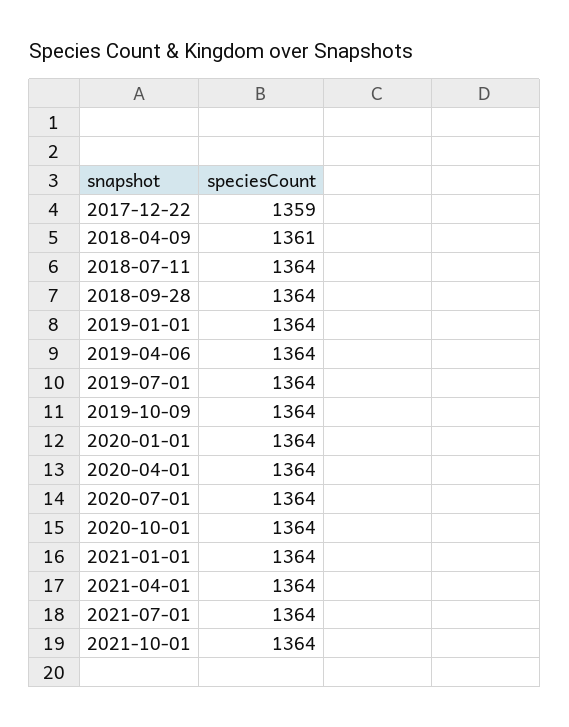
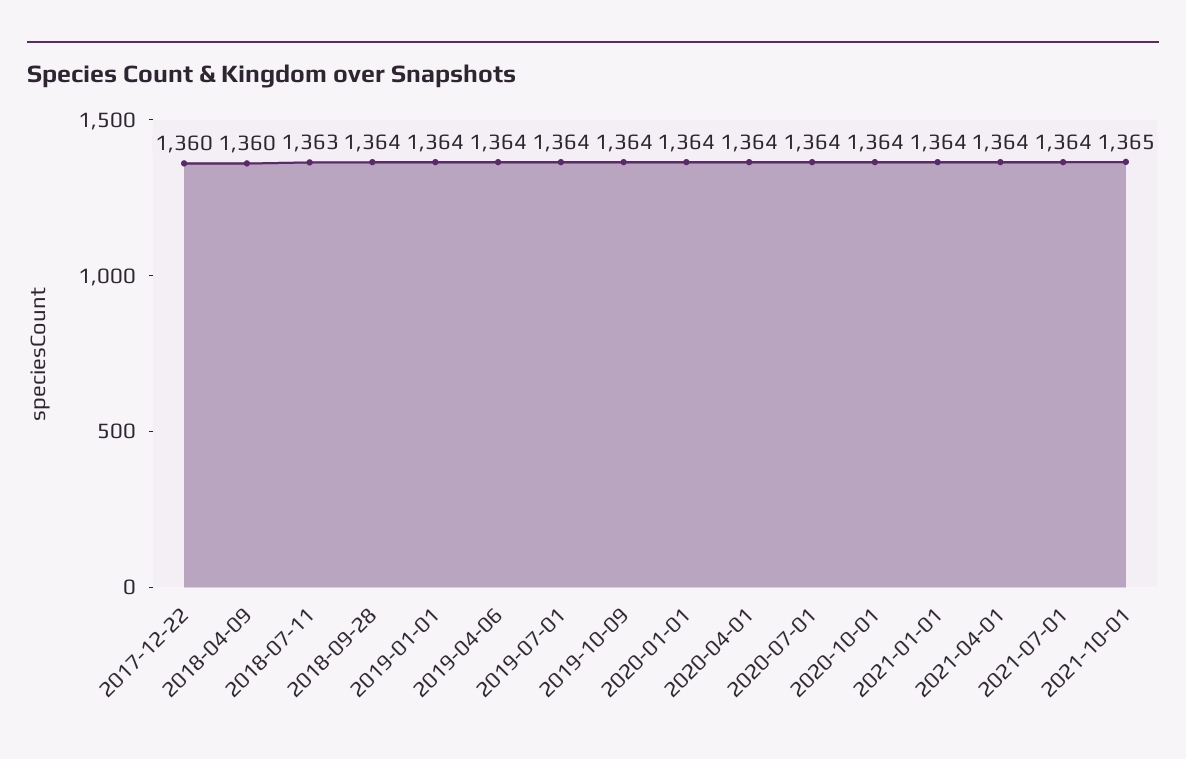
  {
-   "2017-12-22": 1359,
+   "2017-12-22": 1360,
-   "2018-04-09": 1361,
+   "2018-04-09": 1360,
-   "2018-07-11": 1364,
+   "2018-07-11": 1363,
    "2018-09-28": 1364,
    "2019-01-01": 1364,
    "2019-04-06": 1364,
    "2019-07-01": 1364,
    "2019-10-09": 1364,
    "2020-01-01": 1364,
    "2020-04-01": 1364,
    "2020-07-01": 1364,
    "2020-10-01": 1364,
    "2021-01-01": 1364,
    "2021-04-01": 1364,
    "2021-07-01": 1364,
-   "2021-10-01": 1364
+   "2021-10-01": 1365
  }

